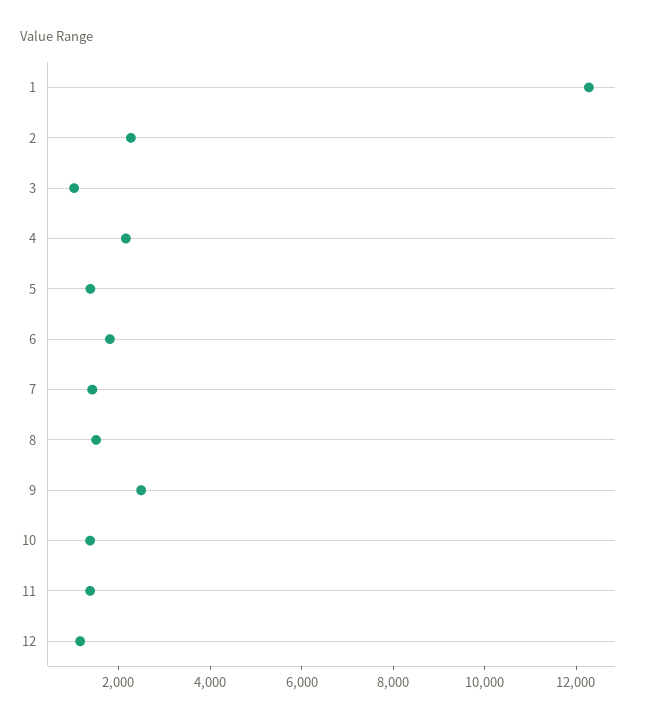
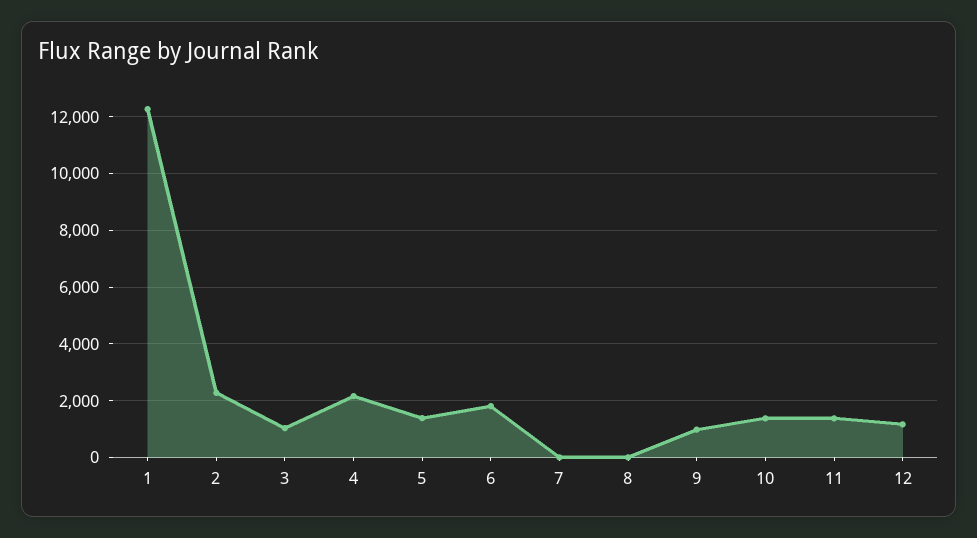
  {
    "1": 12250,
    "2": 2250,
    "3": 1000,
    "4": 2250,
    "5": 1500,
    "6": 1750,
-   "7": 1500,
+   "7": 0,
-   "8": 1500,
+   "8": 0,
-   "9": 2500,
+   "9": 1000,
    "10": 1500,
    "11": 1500,
    "12": 1250
  }

